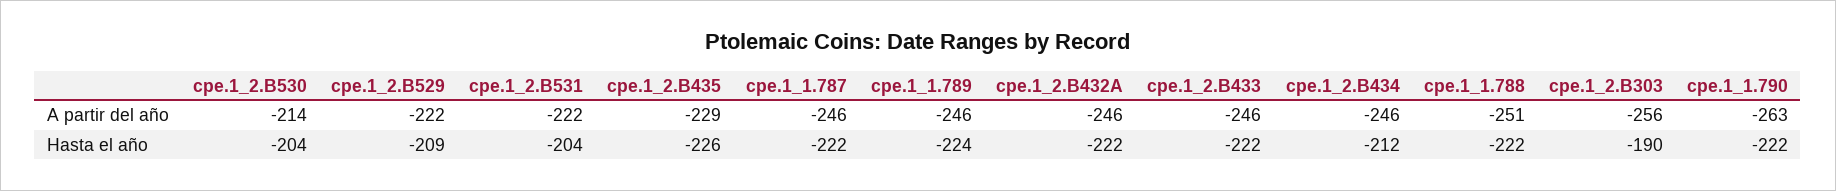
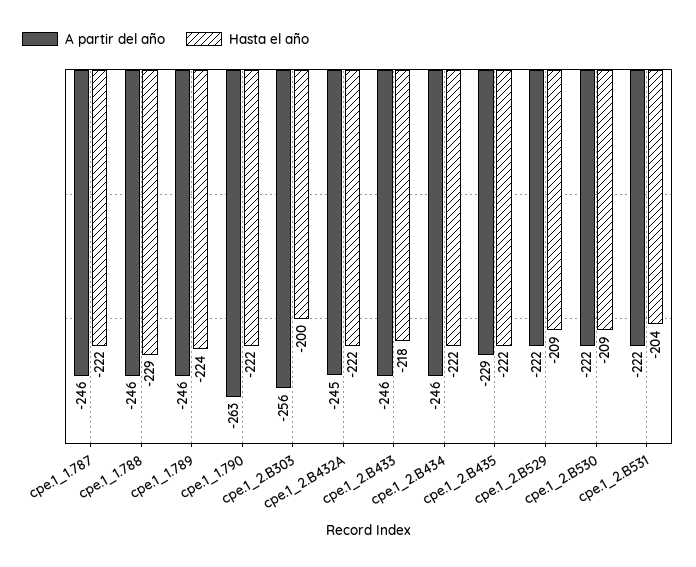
  {
    "A partir del año": {
-     "cpe.1_2.B530": -214,
+     "cpe.1_2.B530": -222,
      "cpe.1_2.B529": -222,
      "cpe.1_2.B531": -222,
      "cpe.1_2.B435": -229,
      "cpe.1_1.787": -246,
      "cpe.1_1.789": -246,
-     "cpe.1_2.B432A": -246,
+     "cpe.1_2.B432A": -245,
      "cpe.1_2.B433": -246,
      "cpe.1_2.B434": -246,
-     "cpe.1_1.788": -251,
+     "cpe.1_1.788": -246,
      "cpe.1_2.B303": -256,
      "cpe.1_1.790": -263
    },
    "Hasta el año": {
-     "cpe.1_2.B530": -204,
+     "cpe.1_2.B530": -209,
      "cpe.1_2.B529": -209,
      "cpe.1_2.B531": -204,
-     "cpe.1_2.B435": -226,
+     "cpe.1_2.B435": -222,
      "cpe.1_1.787": -222,
      "cpe.1_1.789": -224,
      "cpe.1_2.B432A": -222,
-     "cpe.1_2.B433": -222,
+     "cpe.1_2.B433": -218,
-     "cpe.1_2.B434": -212,
+     "cpe.1_2.B434": -222,
-     "cpe.1_1.788": -222,
+     "cpe.1_1.788": -229,
-     "cpe.1_2.B303": -190,
+     "cpe.1_2.B303": -200,
      "cpe.1_1.790": -222
    }
  }

